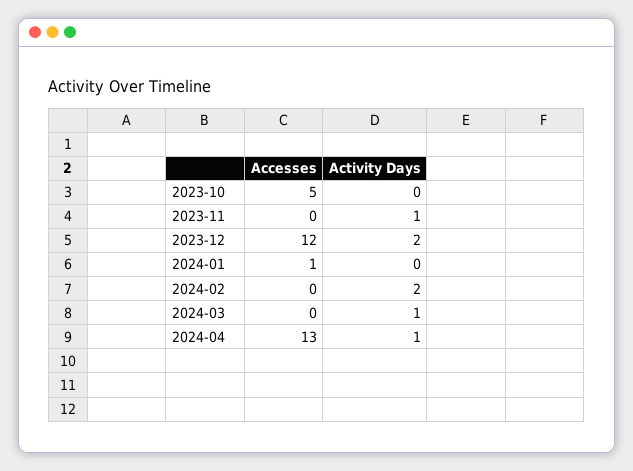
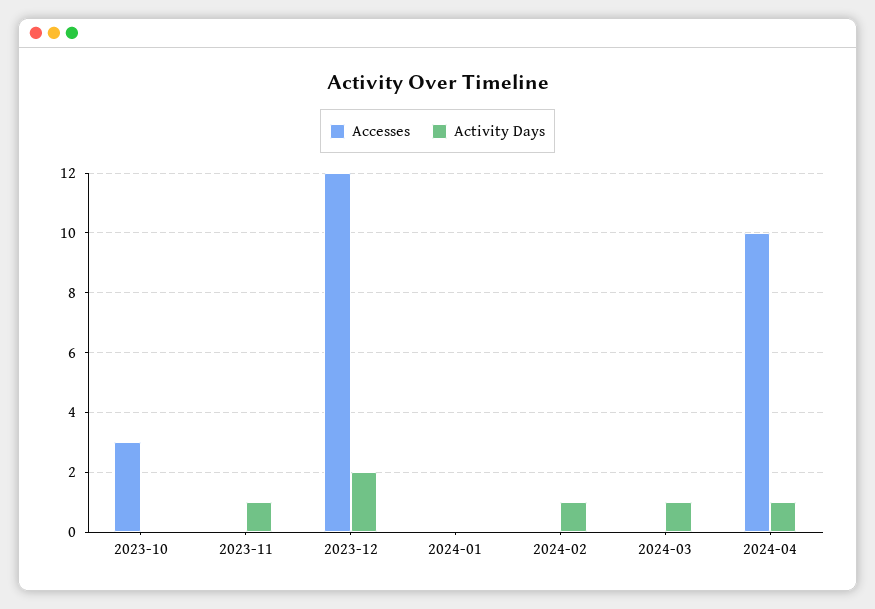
  {
    "Accesses": {
-     "2023-10": 5,
+     "2023-10": 3,
      "2023-11": 0,
      "2023-12": 12,
-     "2024-01": 1,
+     "2024-01": 0,
      "2024-02": 0,
      "2024-03": 0,
-     "2024-04": 13
+     "2024-04": 10
    },
    "Activity Days": {
      "2023-10": 0,
      "2023-11": 1,
      "2023-12": 2,
      "2024-01": 0,
-     "2024-02": 2,
+     "2024-02": 1,
      "2024-03": 1,
      "2024-04": 1
    }
  }

